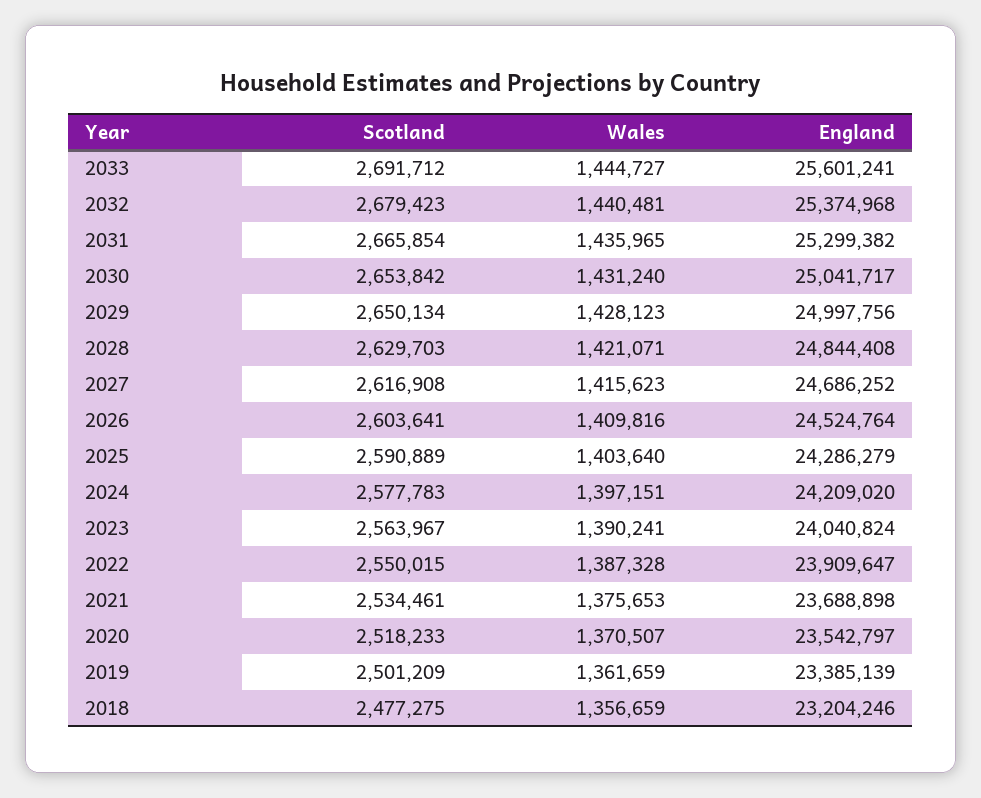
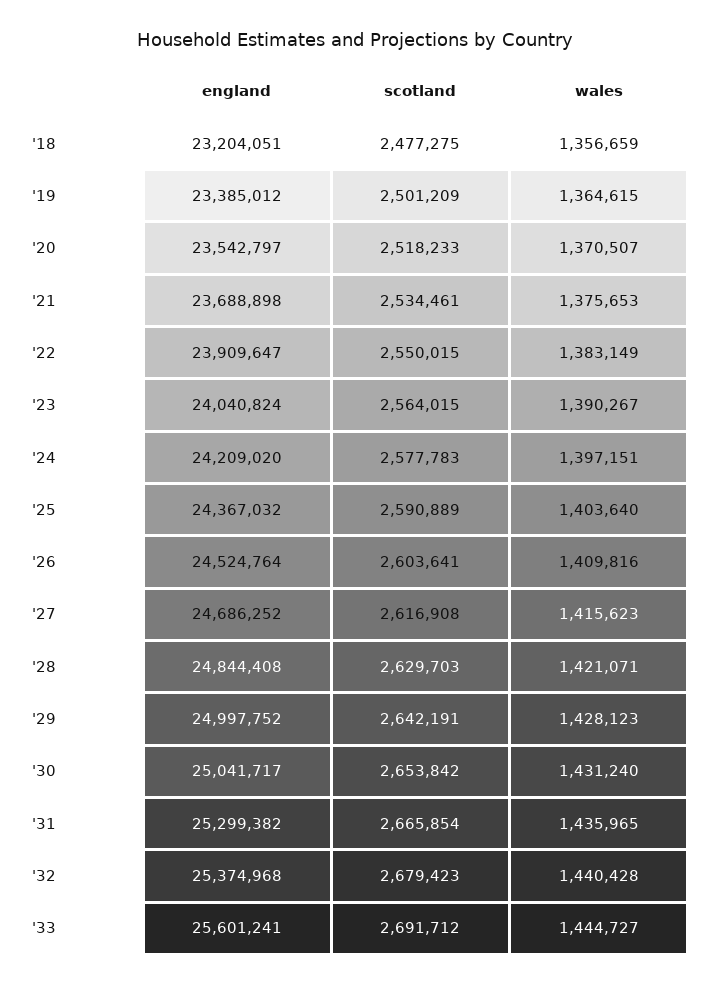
  {
    "Scotland": {
      "2033": 2691712,
      "2032": 2679423,
      "2031": 2665854,
      "2030": 2653842,
-     "2029": 2650134,
+     "2029": 2642191,
      "2028": 2629703,
      "2027": 2616908,
      "2026": 2603641,
      "2025": 2590889,
      "2024": 2577783,
-     "2023": 2563967,
+     "2023": 2564015,
      "2022": 2550015,
      "2021": 2534461,
      "2020": 2518233,
      "2019": 2501209,
      "2018": 2477275
    },
    "Wales": {
      "2033": 1444727,
-     "2032": 1440481,
+     "2032": 1440428,
      "2031": 1435965,
      "2030": 1431240,
      "2029": 1428123,
      "2028": 1421071,
      "2027": 1415623,
      "2026": 1409816,
      "2025": 1403640,
      "2024": 1397151,
-     "2023": 1390241,
+     "2023": 1390267,
-     "2022": 1387328,
+     "2022": 1383149,
      "2021": 1375653,
      "2020": 1370507,
-     "2019": 1361659,
+     "2019": 1364615,
      "2018": 1356659
    },
    "England": {
      "2033": 25601241,
      "2032": 25374968,
      "2031": 25299382,
      "2030": 25041717,
-     "2029": 24997756,
+     "2029": 24997752,
      "2028": 24844408,
      "2027": 24686252,
      "2026": 24524764,
-     "2025": 24286279,
+     "2025": 24367032,
      "2024": 24209020,
      "2023": 24040824,
      "2022": 23909647,
      "2021": 23688898,
      "2020": 23542797,
-     "2019": 23385139,
+     "2019": 23385012,
-     "2018": 23204246
+     "2018": 23204051
    }
  }

